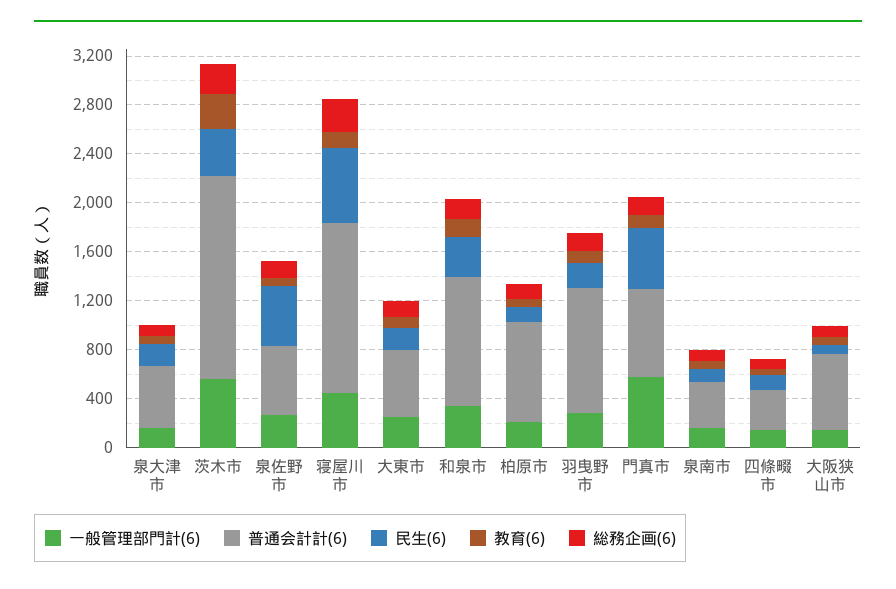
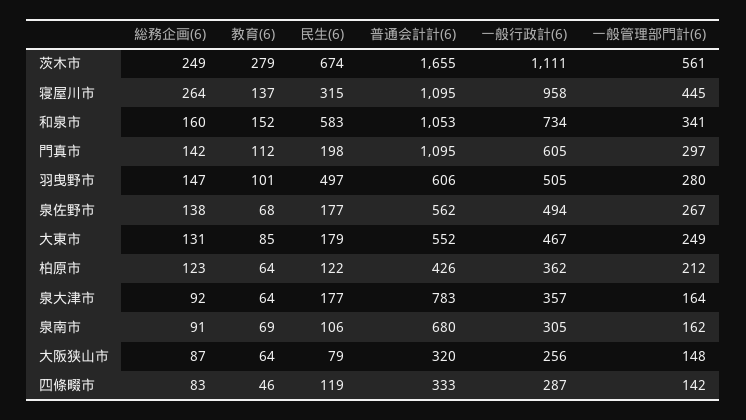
  {
    "一般管理部門計(6)": {
      "泉大津市": 164,
      "茨木市": 561,
      "泉佐野市": 267,
      "寝屋川市": 445,
      "大東市": 249,
      "和泉市": 341,
      "柏原市": 212,
      "羽曳野市": 280,
-     "門真市": 600,
+     "門真市": 297,
      "泉南市": 162,
      "四條畷市": 142,
      "大阪狭山市": 148
    },
    "普通会計計(6)": {
-     "泉大津市": 500,
+     "泉大津市": 783,
      "茨木市": 1655,
      "泉佐野市": 562,
-     "寝屋川市": 1400,
+     "寝屋川市": 1095,
      "大東市": 552,
      "和泉市": 1053,
-     "柏原市": 800,
+     "柏原市": 426,
-     "羽曳野市": 1000,
+     "羽曳野市": 606,
-     "門真市": 700,
+     "門真市": 1095,
-     "泉南市": 400,
+     "泉南市": 680,
      "四條畷市": 333,
-     "大阪狭山市": 600
+     "大阪狭山市": 320
    },
    "民生(6)": {
      "泉大津市": 177,
-     "茨木市": 400,
+     "茨木市": 674,
-     "泉佐野市": 500,
+     "泉佐野市": 177,
-     "寝屋川市": 600,
+     "寝屋川市": 315,
      "大東市": 179,
-     "和泉市": 300,
+     "和泉市": 583,
      "柏原市": 122,
-     "羽曳野市": 200,
+     "羽曳野市": 497,
-     "門真市": 500,
+     "門真市": 198,
      "泉南市": 106,
      "四條畷市": 119,
      "大阪狭山市": 79
    },
    "教育(6)": {
      "泉大津市": 64,
      "茨木市": 279,
      "泉佐野市": 68,
      "寝屋川市": 137,
      "大東市": 85,
      "和泉市": 152,
      "柏原市": 64,
      "羽曳野市": 101,
      "門真市": 112,
      "泉南市": 69,
      "四條畷市": 46,
      "大阪狭山市": 64
    },
    "総務企画(6)": {
      "泉大津市": 92,
      "茨木市": 249,
      "泉佐野市": 138,
      "寝屋川市": 264,
      "大東市": 131,
      "和泉市": 160,
      "柏原市": 123,
      "羽曳野市": 147,
      "門真市": 142,
      "泉南市": 91,
      "四條畷市": 83,
      "大阪狭山市": 87
-   }
+   },
+   "一般行政計(6)": {
+     "茨木市": 1111,
+     "寝屋川市": 958,
+     "和泉市": 734,
+     "門真市": 605,
+     "羽曳野市": 505,
+     "泉佐野市": 494,
+     "大東市": 467,
+     "柏原市": 362,
+     "泉大津市": 357,
+     "泉南市": 305,
+     "大阪狭山市": 256,
+     "四條畷市": 287
+   }
  }

